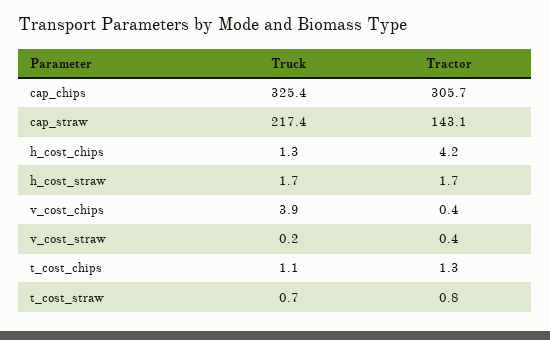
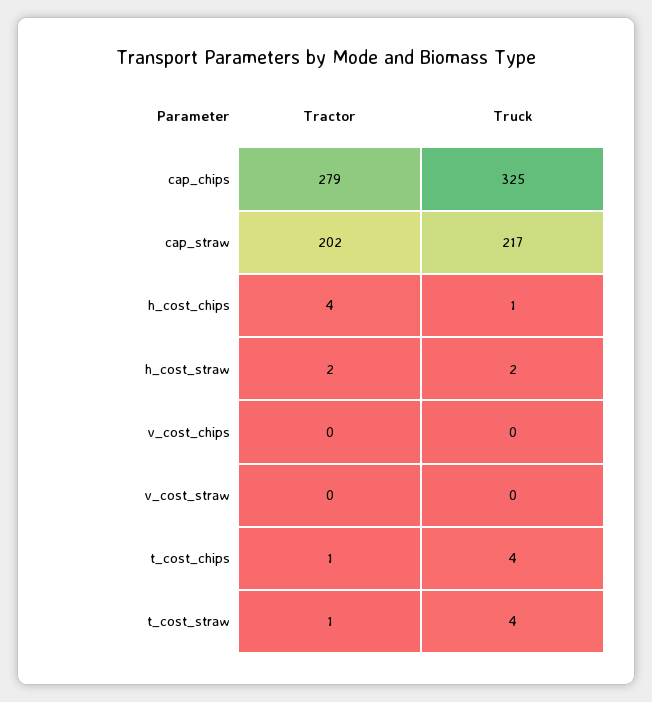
  {
    "Truck": {
      "cap_chips": 325.4,
      "cap_straw": 217.4,
      "h_cost_chips": 1.3,
      "h_cost_straw": 1.7,
-     "v_cost_chips": 3.9,
+     "v_cost_chips": 0,
      "v_cost_straw": 0.2,
-     "t_cost_chips": 1.1,
+     "t_cost_chips": 4,
-     "t_cost_straw": 0.7
+     "t_cost_straw": 4
    },
    "Tractor": {
-     "cap_chips": 305.7,
+     "cap_chips": 279,
-     "cap_straw": 143.1,
+     "cap_straw": 202,
      "h_cost_chips": 4.2,
      "h_cost_straw": 1.7,
      "v_cost_chips": 0.4,
      "v_cost_straw": 0.4,
      "t_cost_chips": 1.3,
      "t_cost_straw": 0.8
    }
  }

